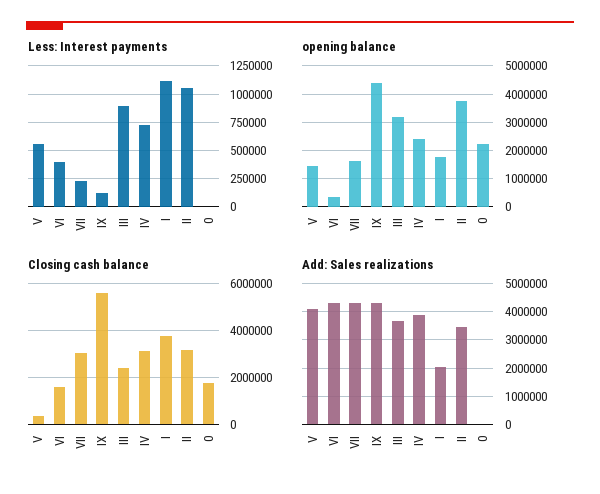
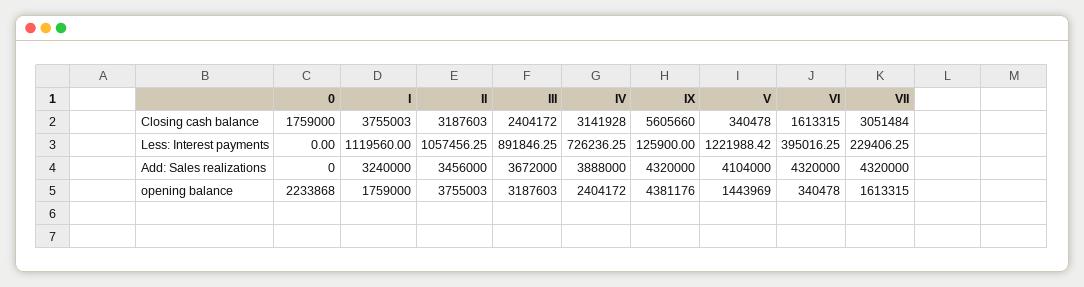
  {
    "Less: Interest payments": {
-     "V": 500000,
+     "V": 1221988.42,
      "VI": 395016.25,
      "VII": 229406.25,
      "IX": 125900,
      "III": 891846.25,
      "IV": 726236.25,
      "I": 1119560,
      "II": 1057456.25,
      "0": 0
    },
    "opening balance": {
      "V": 1443969,
      "VI": 340478,
      "VII": 1613315,
      "IX": 4381176,
      "III": 3187603,
      "IV": 2404172,
      "I": 1759000,
      "II": 3755003,
      "0": 2233868
    },
    "Closing cash balance": {
      "V": 340478,
      "VI": 1613315,
      "VII": 3051484,
      "IX": 5605660,
      "III": 2404172,
      "IV": 3141928,
      "I": 3755003,
      "II": 3187603,
      "0": 1759000
    },
    "Add: Sales realizations": {
      "V": 4104000,
      "VI": 4320000,
      "VII": 4320000,
      "IX": 4320000,
      "III": 3672000,
      "IV": 3888000,
-     "I": 2000000,
+     "I": 3240000,
      "II": 3456000,
      "0": 0
    }
  }

